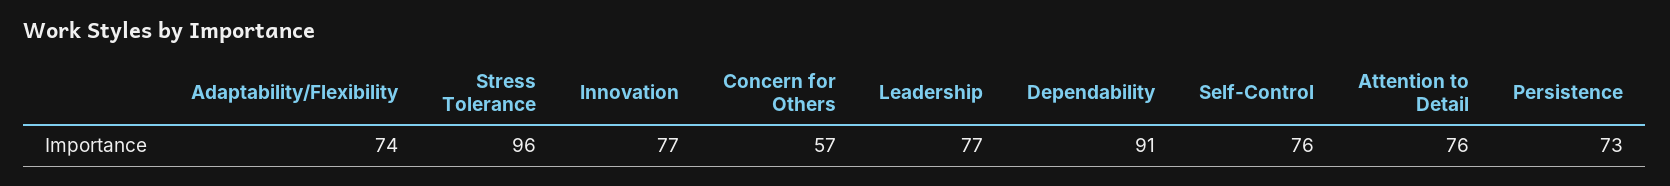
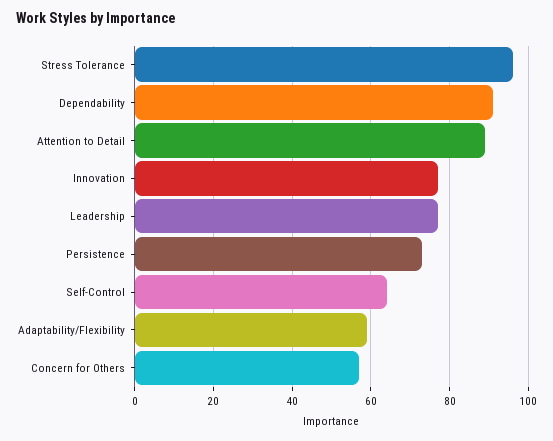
  {
-   "Adaptability/Flexibility": 74,
+   "Adaptability/Flexibility": 60,
    "Stress Tolerance": 96,
    "Innovation": 77,
    "Concern for Others": 57,
    "Leadership": 77,
    "Dependability": 91,
-   "Self-Control": 76,
+   "Self-Control": 65,
-   "Attention to Detail": 76,
+   "Attention to Detail": 90,
    "Persistence": 73
  }

